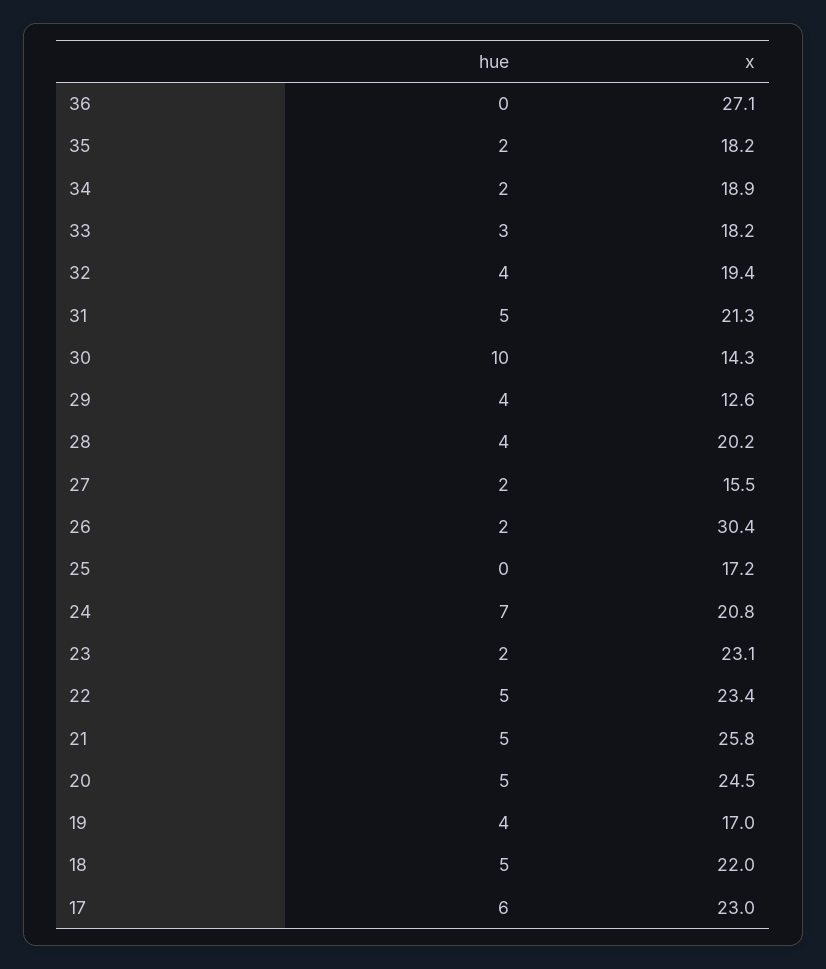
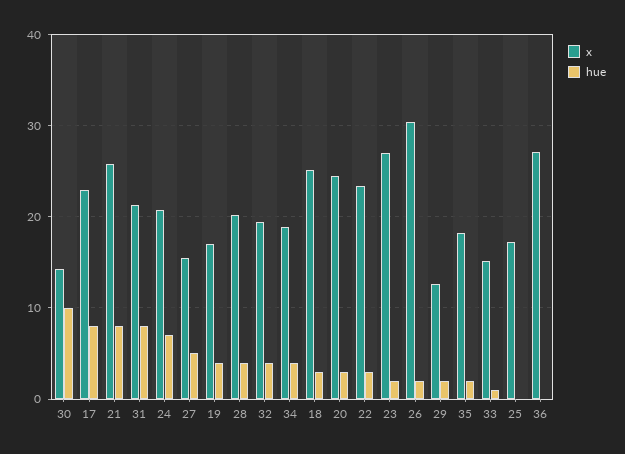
  {
    "hue": {
      "36": 0,
      "35": 2,
-     "34": 2,
+     "34": 4,
-     "33": 3,
+     "33": 1,
      "32": 4,
-     "31": 5,
+     "31": 8,
      "30": 10,
-     "29": 4,
+     "29": 2,
      "28": 4,
-     "27": 2,
+     "27": 5,
      "26": 2,
      "25": 0,
      "24": 7,
      "23": 2,
-     "22": 5,
+     "22": 3,
-     "21": 5,
+     "21": 8,
-     "20": 5,
+     "20": 3,
      "19": 4,
-     "18": 5,
+     "18": 3,
-     "17": 6
+     "17": 8
    },
    "x": {
      "36": 27.1,
      "35": 18.2,
      "34": 18.9,
-     "33": 18.2,
+     "33": 15,
      "32": 19.4,
      "31": 21.3,
      "30": 14.3,
      "29": 12.6,
      "28": 20.2,
      "27": 15.5,
      "26": 30.4,
      "25": 17.2,
      "24": 20.8,
-     "23": 23.1,
+     "23": 27,
      "22": 23.4,
      "21": 25.8,
      "20": 24.5,
      "19": 17,
-     "18": 22,
+     "18": 25,
      "17": 23
    }
  }

